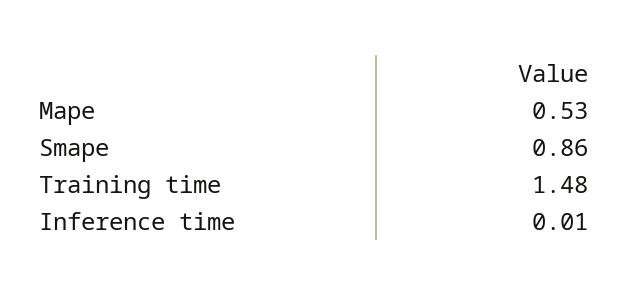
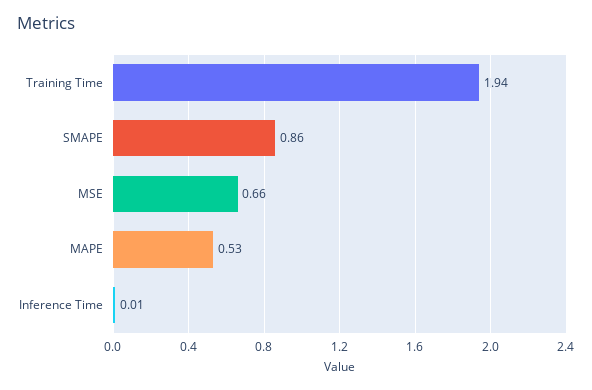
  {
    "Mape": 0.53,
    "Smape": 0.86,
-   "Training time": 1.48,
+   "Training time": 1.94,
-   "Inference time": 0.01
+   "Inference time": 0.01,
+   "MSE": 0.66
  }

